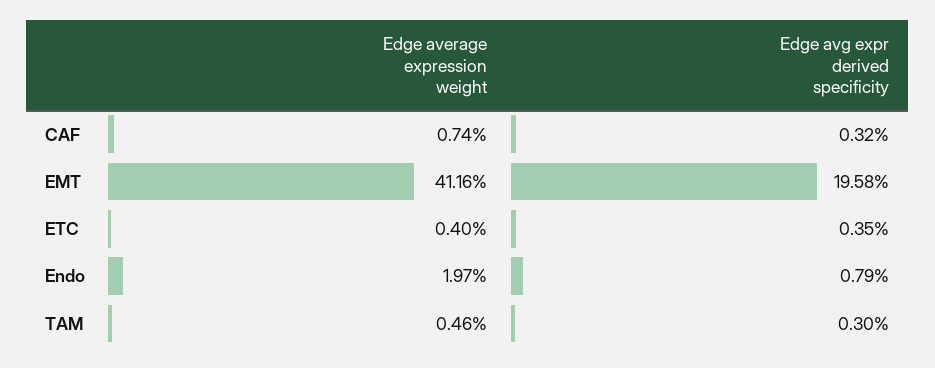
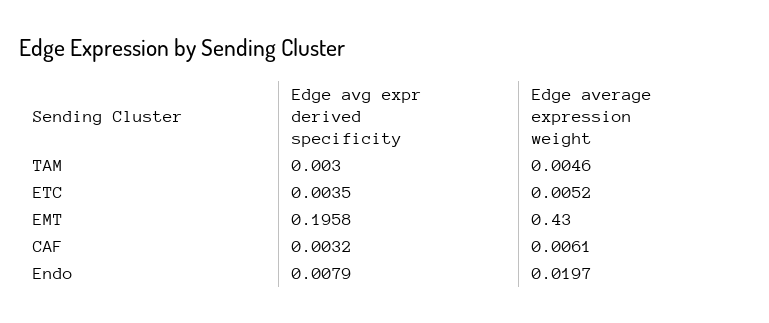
  {
    "Edge average expression weight": {
-     "CAF": 0.0074,
+     "CAF": 0.0061,
-     "EMT": 0.4116,
+     "EMT": 0.43,
-     "ETC": 0.004,
+     "ETC": 0.0052,
      "Endo": 0.0197,
      "TAM": 0.0046
    },
    "Edge avg expr derived specificity": {
      "CAF": 0.0032,
      "EMT": 0.1958,
      "ETC": 0.0035,
      "Endo": 0.0079,
      "TAM": 0.003
    }
  }

